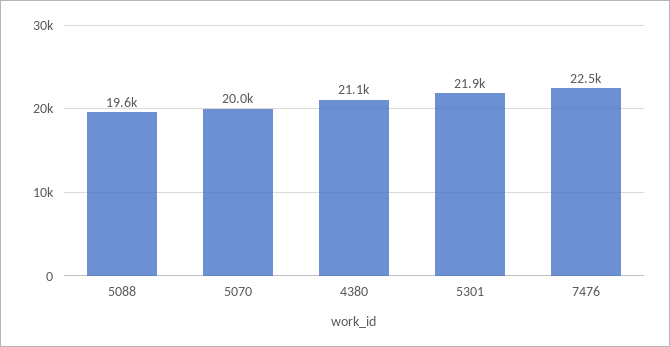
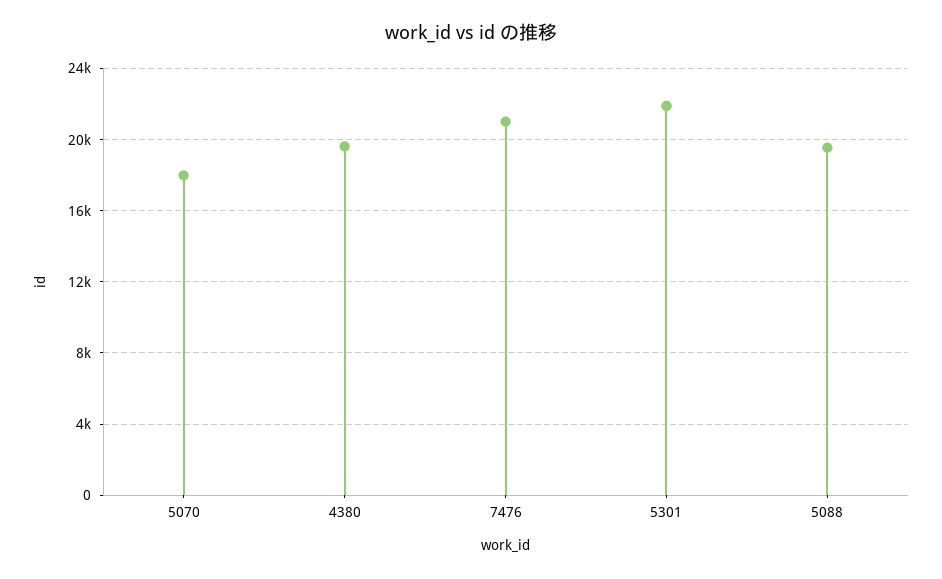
  {
    "5088": 19600,
-   "5070": 20000,
+   "5070": 18000,
-   "4380": 21100,
+   "4380": 19500,
    "5301": 21900,
-   "7476": 22500
+   "7476": 21000
  }

